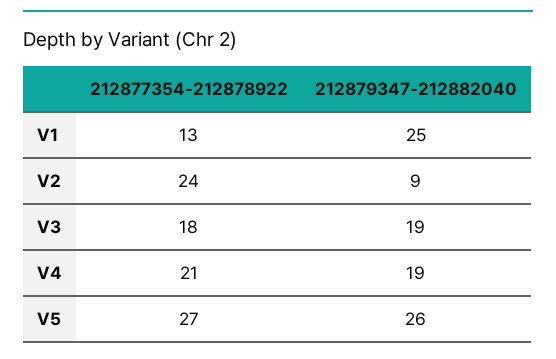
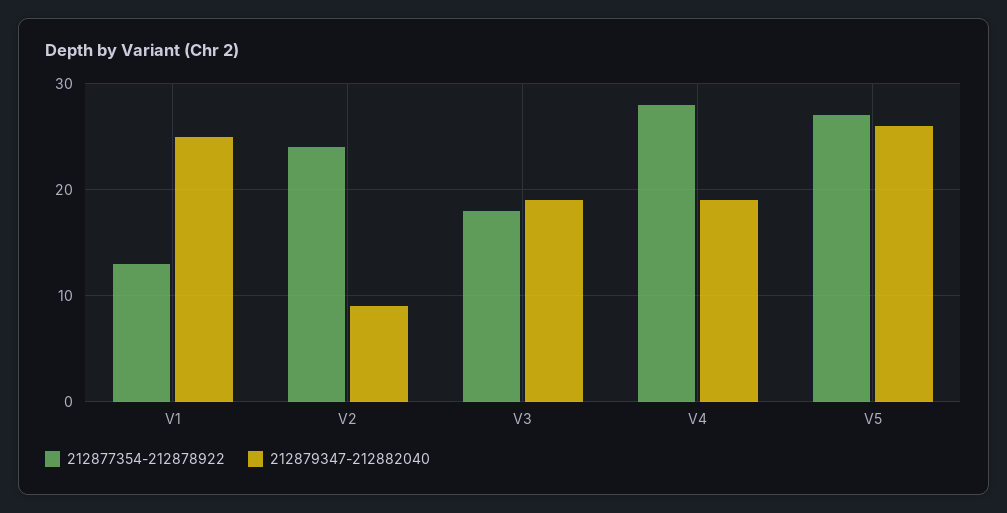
  {
    "212877354-212878922": {
      "V1": 13,
      "V2": 24,
      "V3": 18,
-     "V4": 21,
+     "V4": 28,
      "V5": 27
    },
    "212879347-212882040": {
      "V1": 25,
      "V2": 9,
      "V3": 19,
      "V4": 19,
      "V5": 26
    }
  }

